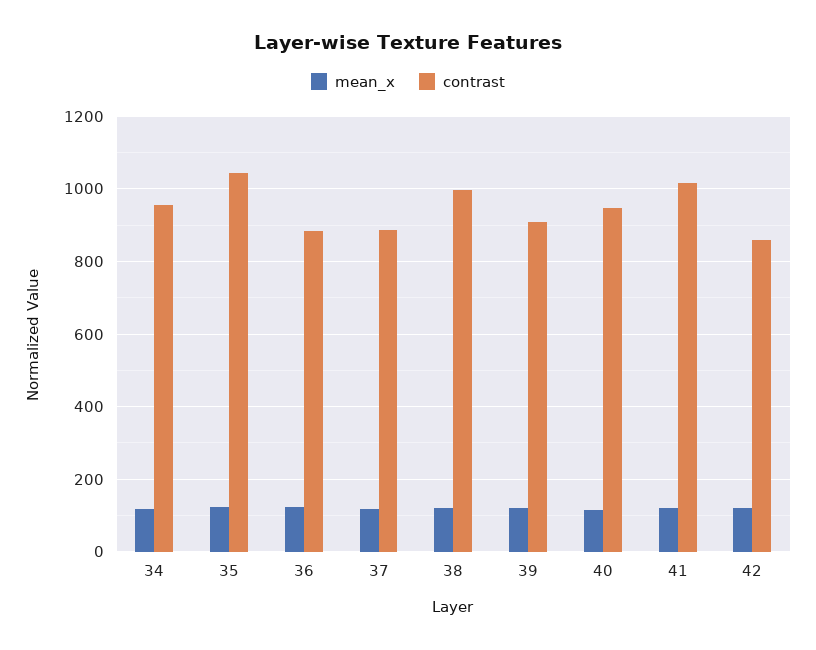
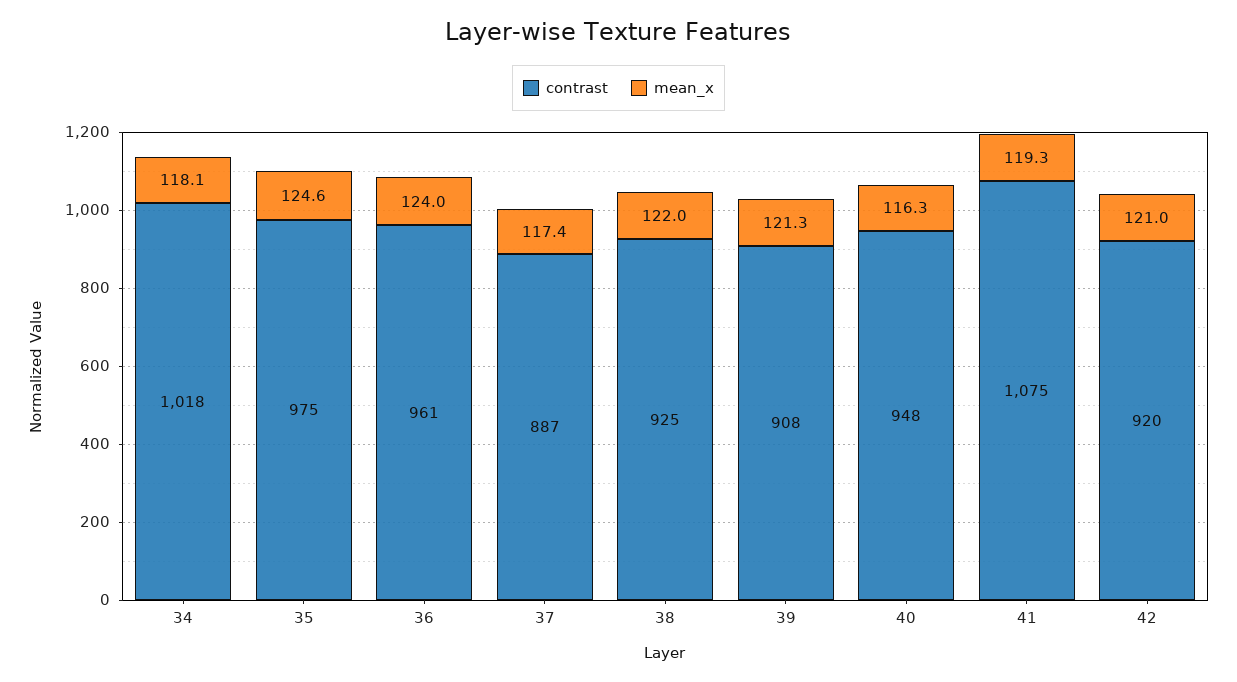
  {
    "mean_x": {
      "34": 118.1,
      "35": 124.6,
      "36": 124,
      "37": 117.4,
      "38": 122,
      "39": 121.3,
      "40": 116.3,
      "41": 119.3,
      "42": 121
    },
    "contrast": {
-     "34": 960,
+     "34": 1018,
-     "35": 1040,
+     "35": 975,
-     "36": 880,
+     "36": 961,
      "37": 887,
-     "38": 1000,
+     "38": 925,
      "39": 908,
      "40": 948,
-     "41": 1020,
+     "41": 1075,
-     "42": 860
+     "42": 920
    }
  }

